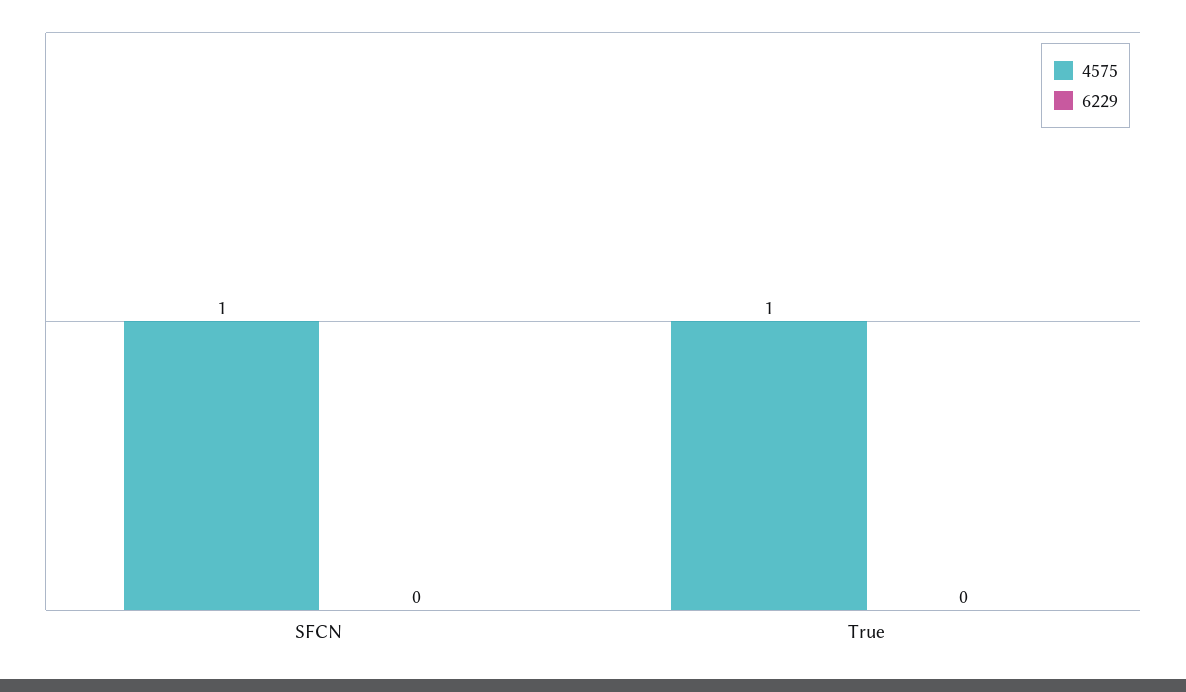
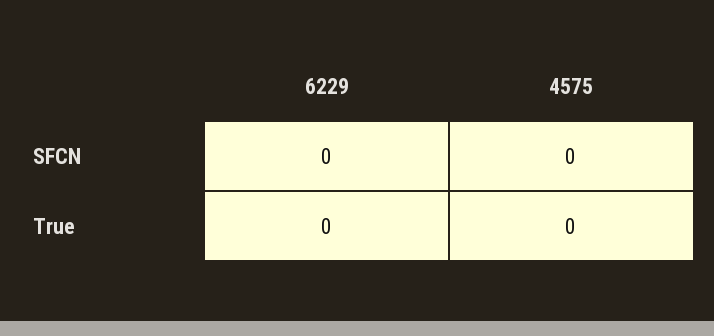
  {
    "4575": {
-     "SFCN": 1,
+     "SFCN": 0,
-     "True": 1
+     "True": 0
    },
    "6229": {
      "SFCN": 0,
      "True": 0
    }
  }

